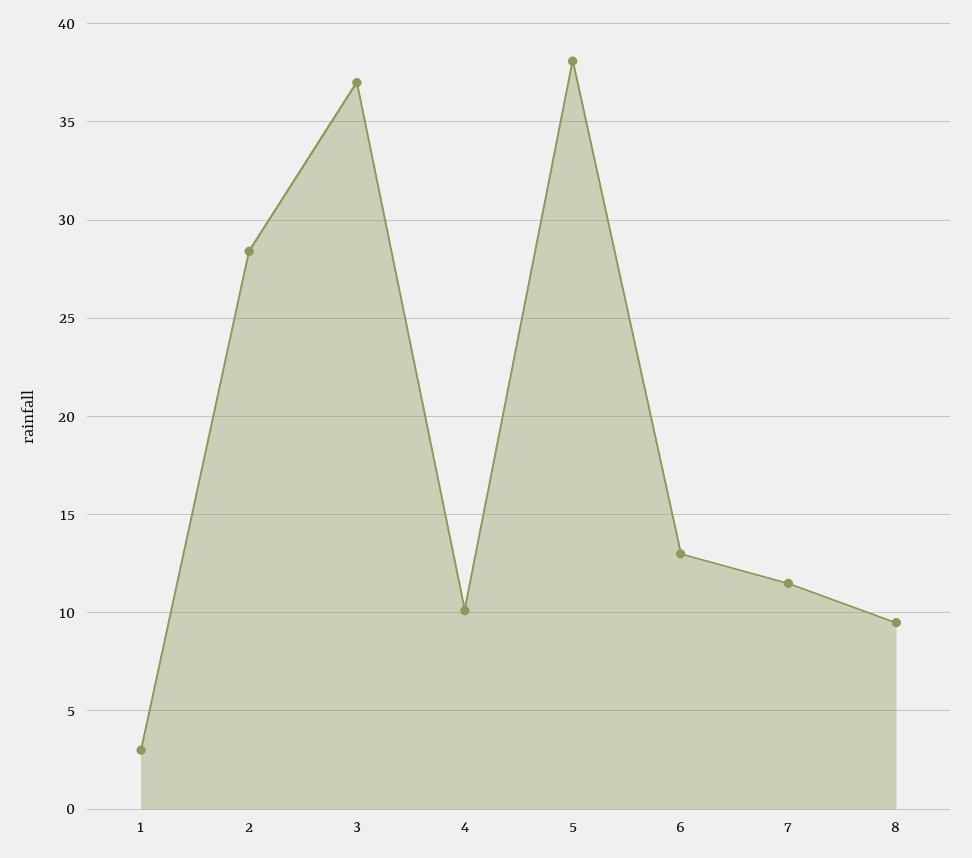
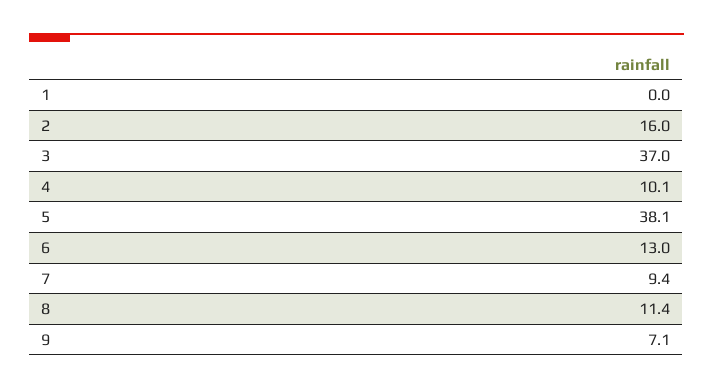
  {
-   "1": 3,
+   "1": 0,
-   "2": 28.5,
+   "2": 16,
    "3": 37,
    "4": 10.1,
    "5": 38.1,
    "6": 13,
-   "7": 11.5,
+   "7": 9.4,
-   "8": 9.5
+   "8": 11.4,
+   "9": 7.1
  }

